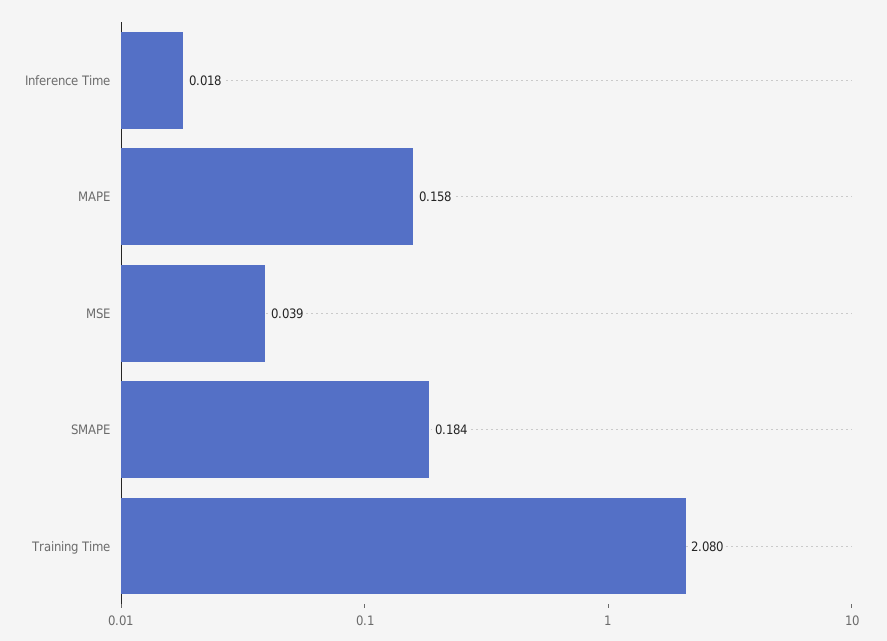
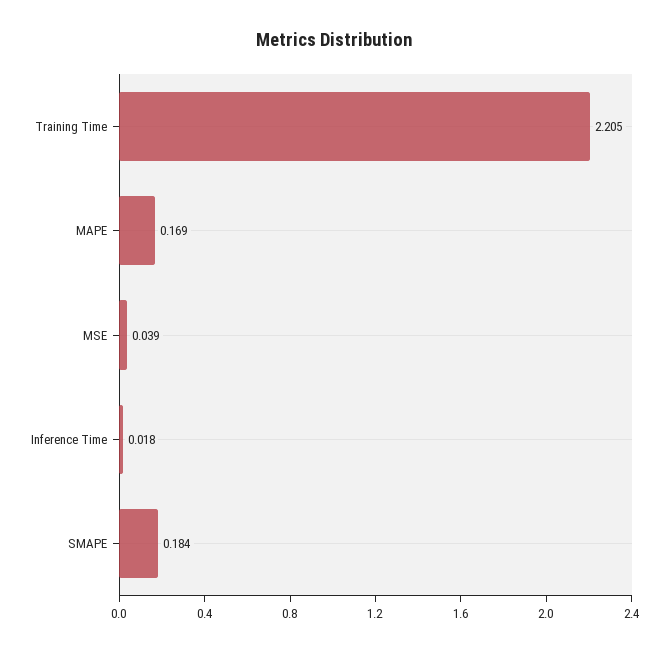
  {
    "Inference Time": 0.018,
-   "MAPE": 0.158,
+   "MAPE": 0.169,
    "MSE": 0.039,
    "SMAPE": 0.184,
-   "Training Time": 2.08
+   "Training Time": 2.205
  }

